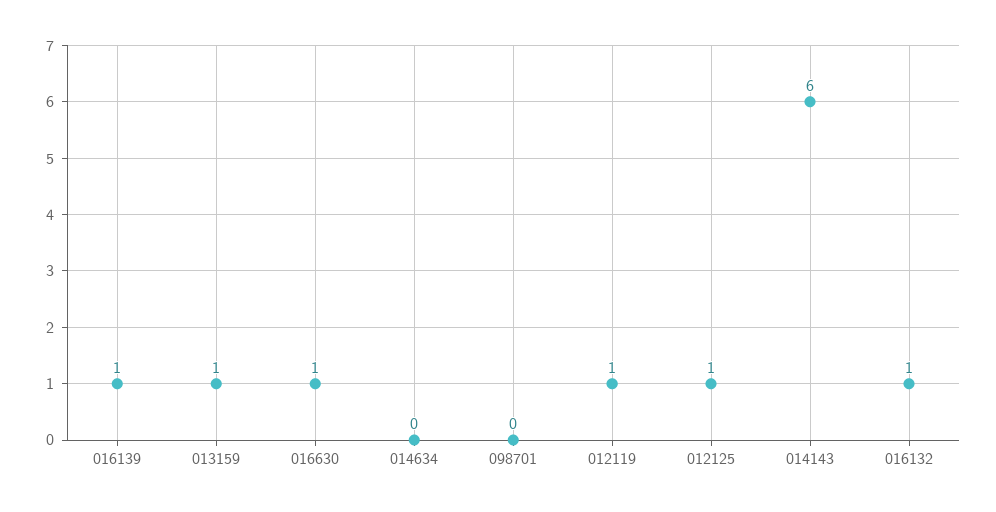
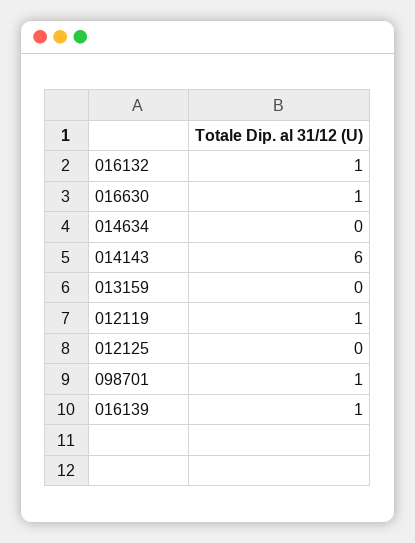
  {
    "016139": 1,
-   "013159": 1,
+   "013159": 0,
    "016630": 1,
    "014634": 0,
-   "098701": 0,
+   "098701": 1,
    "012119": 1,
-   "012125": 1,
+   "012125": 0,
    "014143": 6,
    "016132": 1
  }

